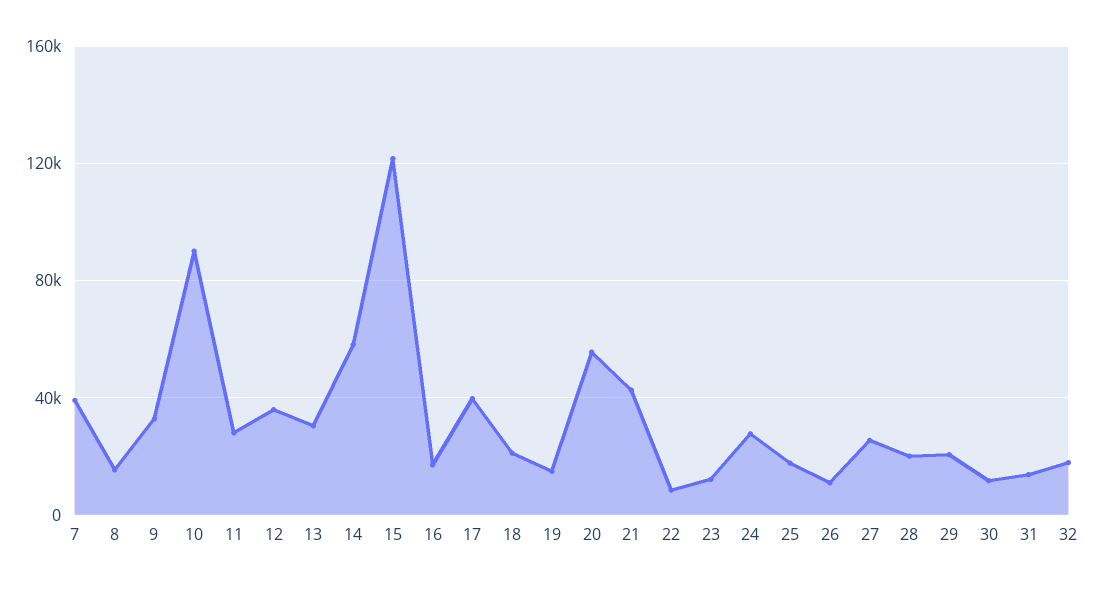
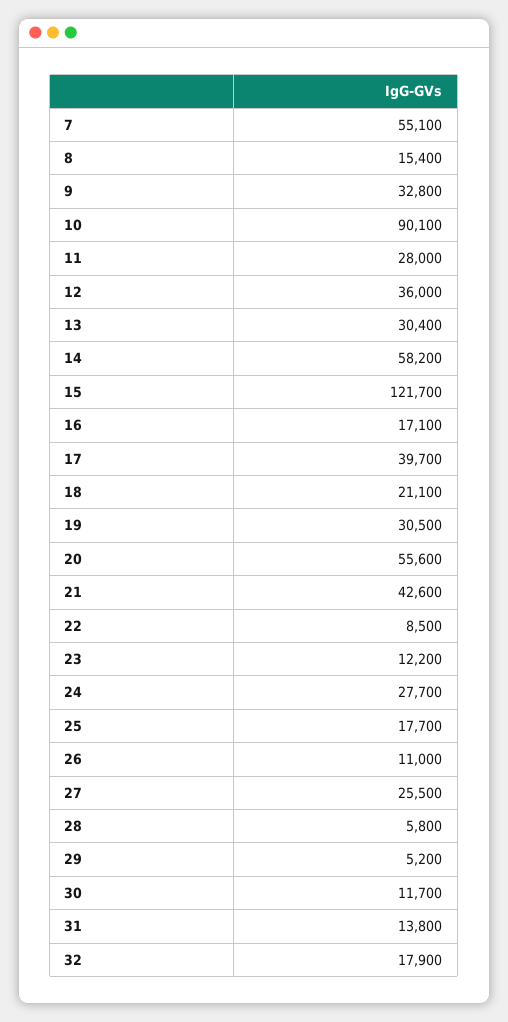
  {
-   "7": 40000,
+   "7": 55100,
    "8": 15400,
    "9": 32800,
    "10": 90100,
    "11": 28000,
    "12": 36000,
    "13": 30400,
    "14": 58200,
    "15": 121700,
    "16": 17100,
    "17": 39700,
    "18": 21100,
-   "19": 15000,
+   "19": 30500,
    "20": 55600,
    "21": 42600,
    "22": 8500,
    "23": 12200,
    "24": 27700,
    "25": 17700,
    "26": 11000,
    "27": 25500,
-   "28": 20000,
+   "28": 5800,
-   "29": 20000,
+   "29": 5200,
    "30": 11700,
    "31": 13800,
    "32": 17900
  }

